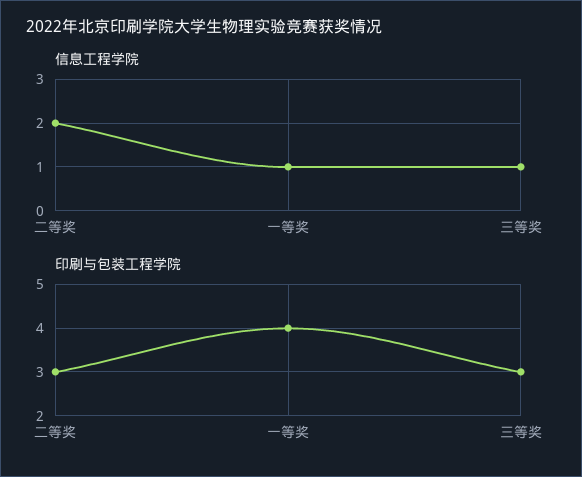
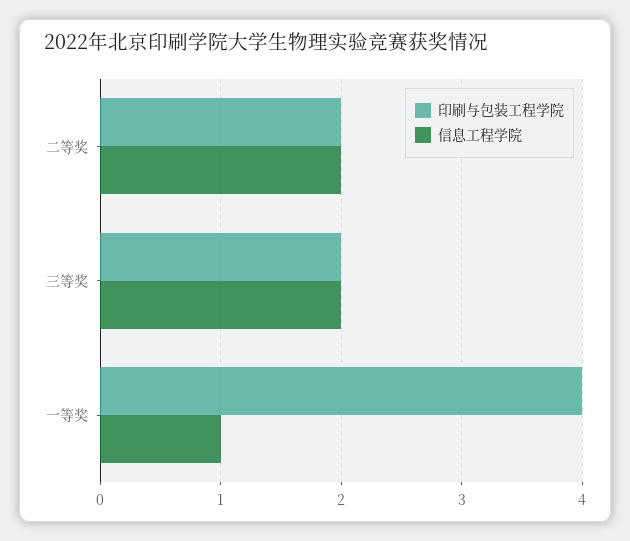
  {
    "信息工程学院": {
      "二等奖": 2,
      "一等奖": 1,
-     "三等奖": 1
+     "三等奖": 2
    },
    "印刷与包装工程学院": {
-     "二等奖": 3,
+     "二等奖": 2,
      "一等奖": 4,
-     "三等奖": 3
+     "三等奖": 2
    }
  }

